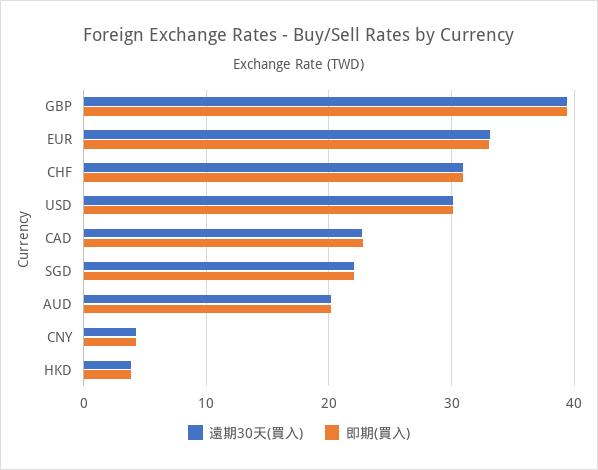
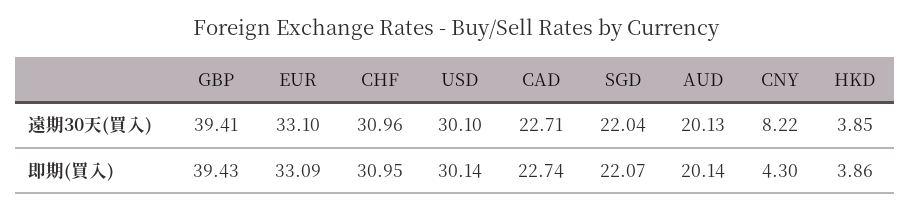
  {
    "遠期30天(買入)": {
      "GBP": 39.41,
      "EUR": 33.1,
      "CHF": 30.96,
      "USD": 30.1,
      "CAD": 22.71,
      "SGD": 22.04,
      "AUD": 20.13,
-     "CNY": 4,
+     "CNY": 8.22,
      "HKD": 3.85
    },
    "即期(買入)": {
      "GBP": 39.43,
      "EUR": 33.09,
      "CHF": 30.95,
      "USD": 30.14,
      "CAD": 22.74,
      "SGD": 22.07,
      "AUD": 20.14,
      "CNY": 4.3,
      "HKD": 3.86
    }
  }

